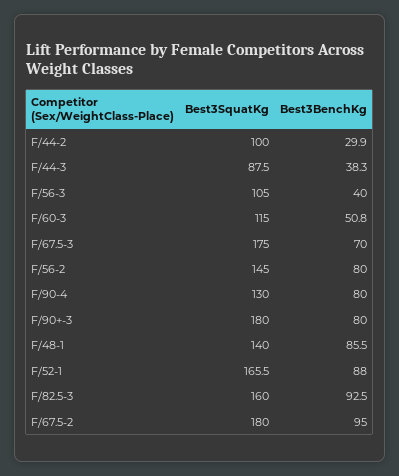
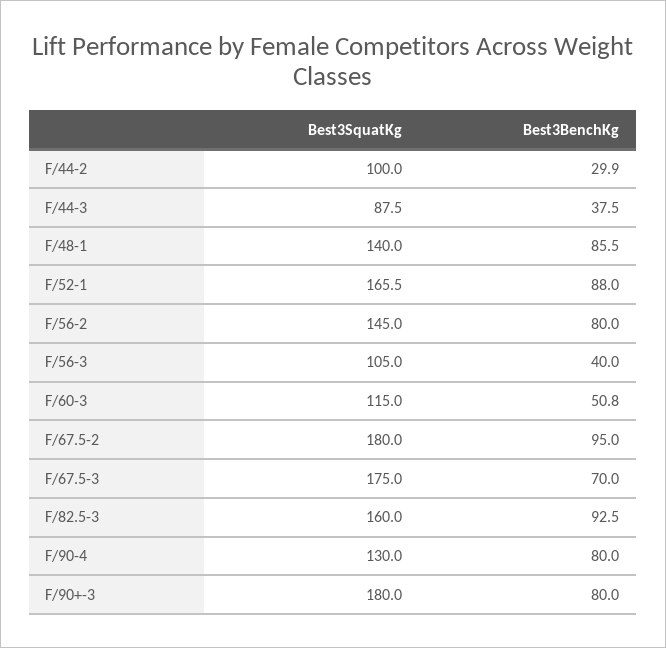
  {
    "Best3SquatKg": {
      "F/44-2": 100,
      "F/44-3": 87.5,
      "F/56-3": 105,
      "F/60-3": 115,
      "F/67.5-3": 175,
      "F/56-2": 145,
      "F/90-4": 130,
      "F/90+-3": 180,
      "F/48-1": 140,
      "F/52-1": 165.5,
      "F/82.5-3": 160,
      "F/67.5-2": 180
    },
    "Best3BenchKg": {
      "F/44-2": 29.9,
-     "F/44-3": 38.3,
+     "F/44-3": 37.5,
      "F/56-3": 40,
      "F/60-3": 50.8,
      "F/67.5-3": 70,
      "F/56-2": 80,
      "F/90-4": 80,
      "F/90+-3": 80,
      "F/48-1": 85.5,
      "F/52-1": 88,
      "F/82.5-3": 92.5,
      "F/67.5-2": 95
    }
  }

